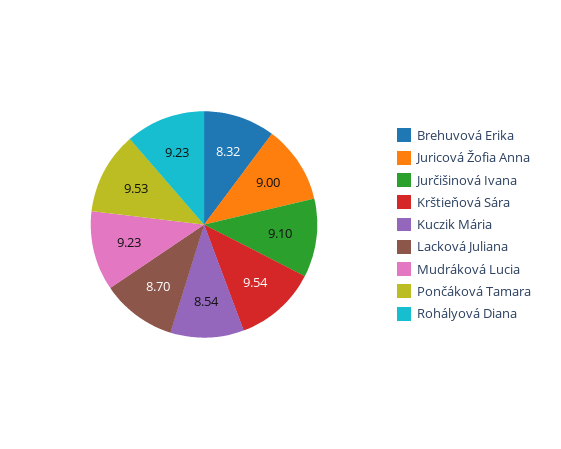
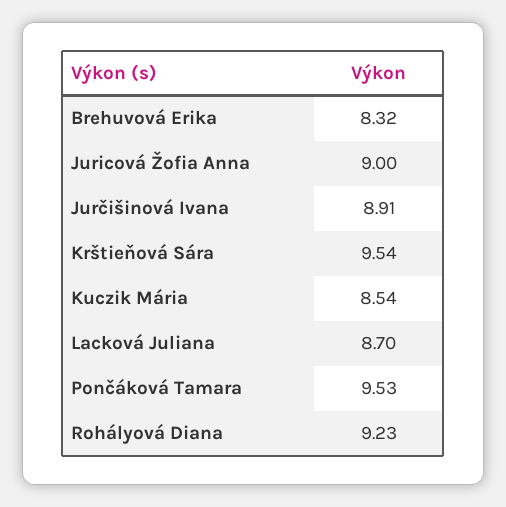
  {
    "Brehuvová Erika": 8.32,
    "Juricová Žofia Anna": 9,
-   "Jurčišinová Ivana": 9.1,
+   "Jurčišinová Ivana": 8.91,
    "Krštieňová Sára": 9.54,
    "Kuczik Mária": 8.54,
    "Lacková Juliana": 8.7,
-   "Mudráková Lucia": 9.23,
    "Pončáková Tamara": 9.53,
    "Rohályová Diana": 9.23
  }

